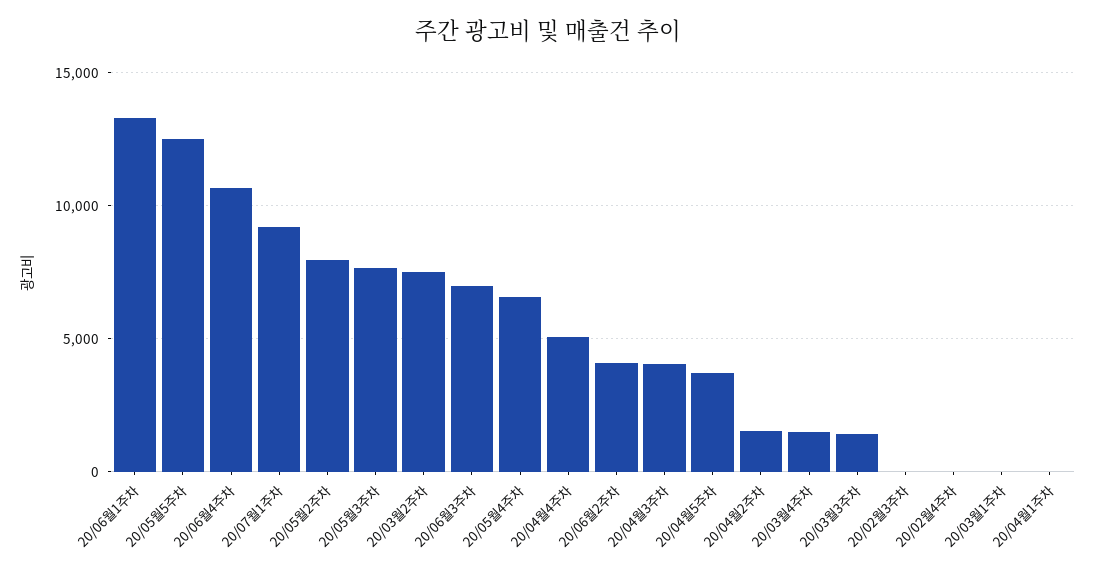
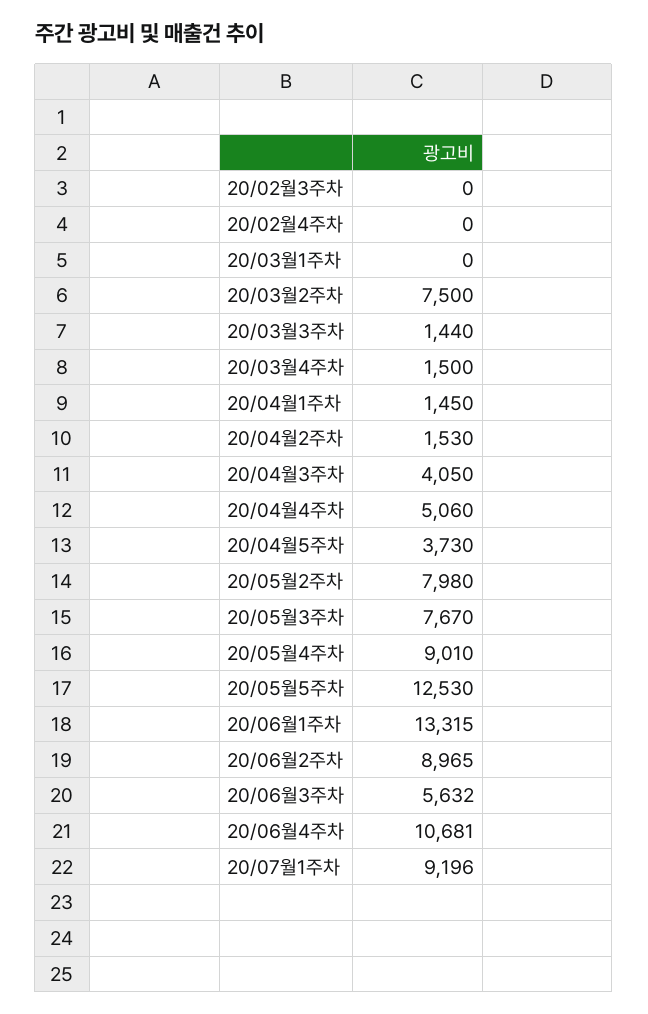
  {
    "20/06월1주차": 13315,
    "20/05월5주차": 12530,
    "20/06월4주차": 10681,
    "20/07월1주차": 9196,
    "20/05월2주차": 7980,
    "20/05월3주차": 7670,
    "20/03월2주차": 7500,
-   "20/06월3주차": 7000,
+   "20/06월3주차": 5632,
-   "20/05월4주차": 6500,
+   "20/05월4주차": 9010,
    "20/04월4주차": 5060,
-   "20/06월2주차": 4000,
+   "20/06월2주차": 8965,
    "20/04월3주차": 4050,
    "20/04월5주차": 3730,
    "20/04월2주차": 1530,
    "20/03월4주차": 1500,
    "20/03월3주차": 1440,
    "20/02월3주차": 0,
    "20/02월4주차": 0,
    "20/03월1주차": 0,
-   "20/04월1주차": 0
+   "20/04월1주차": 1450
  }

